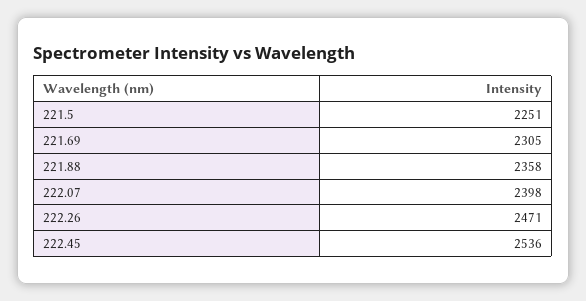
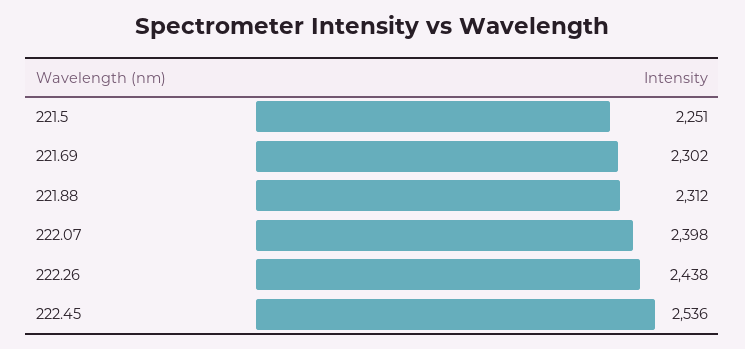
  {
    "221.5": 2251,
-   "221.69": 2305,
+   "221.69": 2302,
-   "221.88": 2358,
+   "221.88": 2312,
    "222.07": 2398,
-   "222.26": 2471,
+   "222.26": 2438,
    "222.45": 2536
  }

